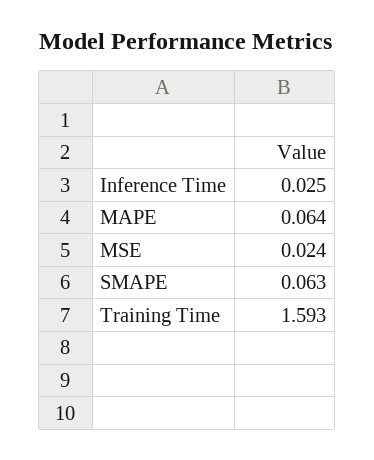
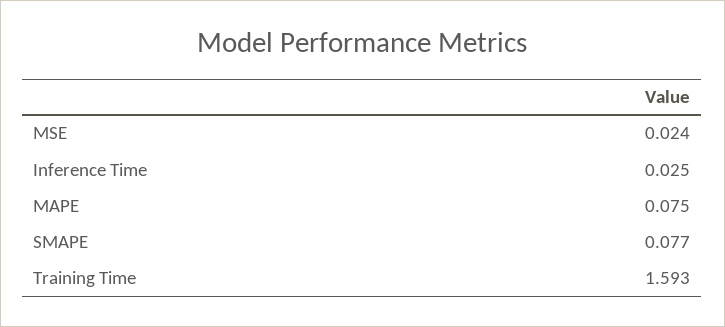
  {
    "Inference Time": 0.025,
-   "MAPE": 0.064,
+   "MAPE": 0.075,
    "MSE": 0.024,
-   "SMAPE": 0.063,
+   "SMAPE": 0.077,
    "Training Time": 1.593
  }

